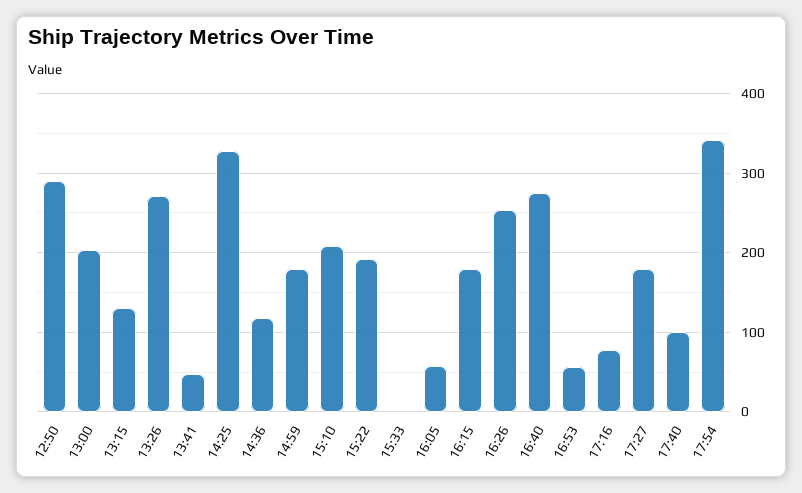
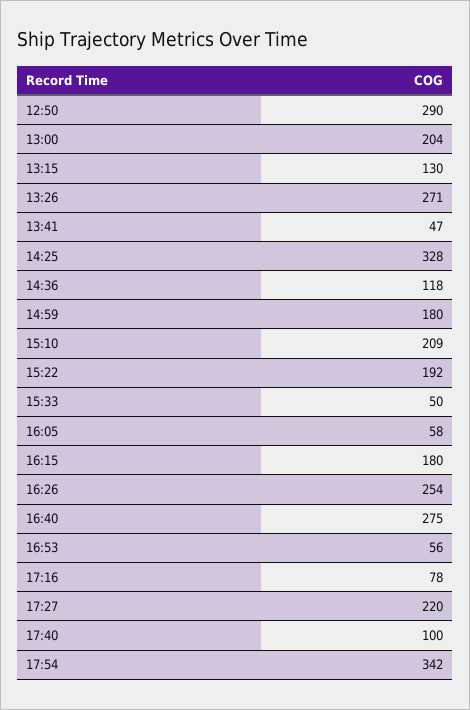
  {
    "12:50": 290,
    "13:00": 204,
    "13:15": 130,
    "13:26": 271,
    "13:41": 47,
    "14:25": 328,
    "14:36": 118,
    "14:59": 180,
    "15:10": 209,
    "15:22": 192,
-   "15:33": 0,
+   "15:33": 50,
    "16:05": 58,
    "16:15": 180,
    "16:26": 254,
    "16:40": 275,
    "16:53": 56,
    "17:16": 78,
-   "17:27": 180,
+   "17:27": 220,
    "17:40": 100,
    "17:54": 342
  }

